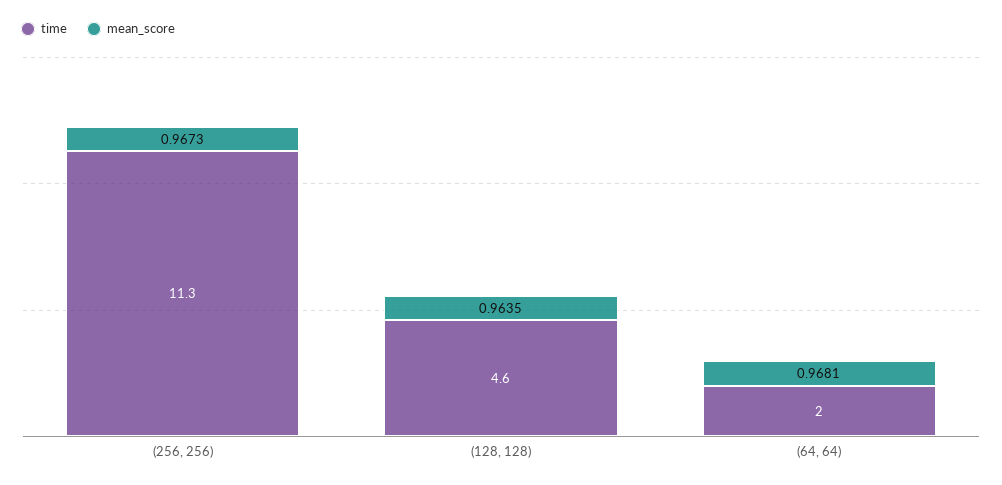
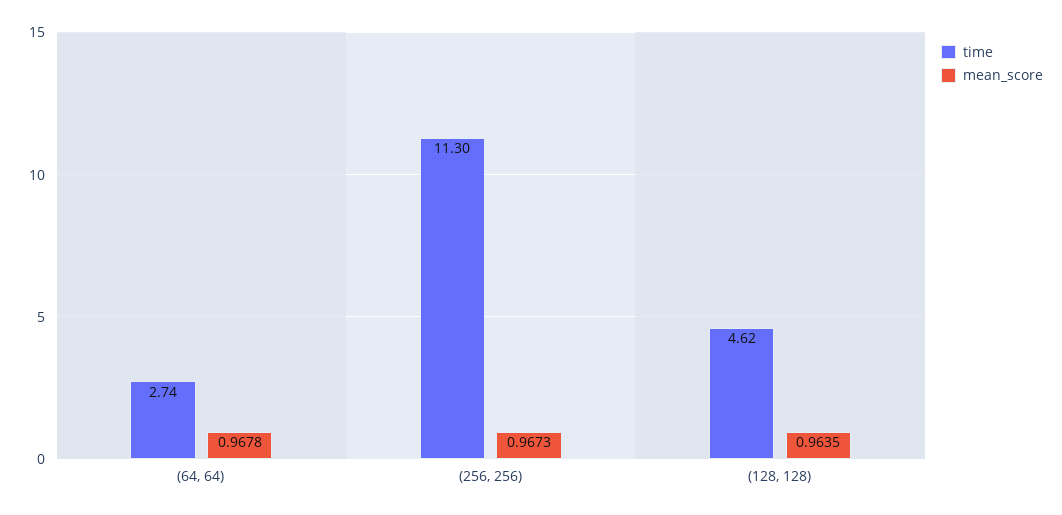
  {
    "time": {
      "(256, 256)": 11.3,
      "(128, 128)": 4.62,
-     "(64, 64)": 2
+     "(64, 64)": 2.74
    },
    "mean_score": {
      "(256, 256)": 0.9673,
      "(128, 128)": 0.9635,
-     "(64, 64)": 0.9681
+     "(64, 64)": 0.9678
    }
  }

